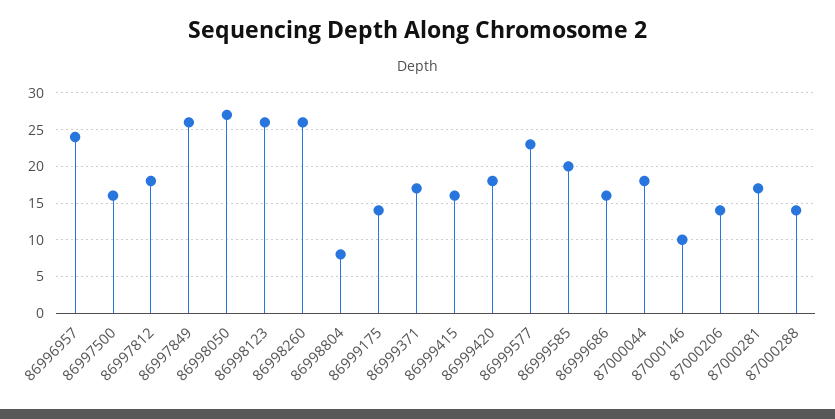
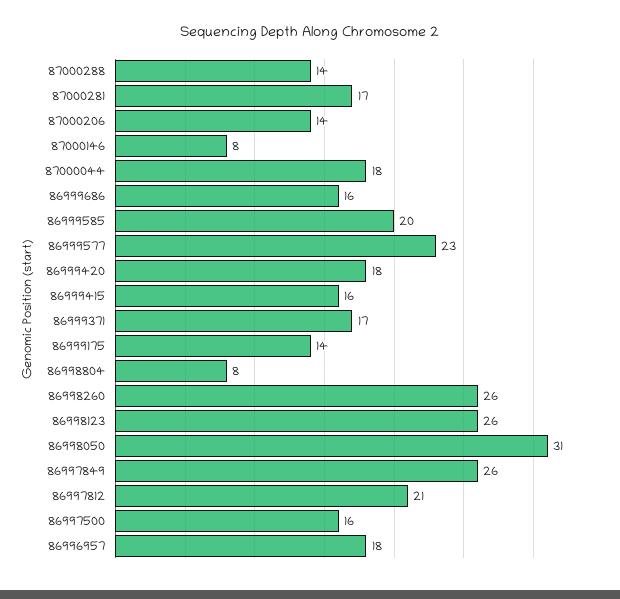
  {
-   "86996957": 24,
+   "86996957": 18,
    "86997500": 16,
-   "86997812": 18,
+   "86997812": 21,
    "86997849": 26,
-   "86998050": 27,
+   "86998050": 31,
    "86998123": 26,
    "86998260": 26,
    "86998804": 8,
    "86999175": 14,
    "86999371": 17,
    "86999415": 16,
    "86999420": 18,
    "86999577": 23,
    "86999585": 20,
    "86999686": 16,
    "87000044": 18,
-   "87000146": 10,
+   "87000146": 8,
    "87000206": 14,
    "87000281": 17,
    "87000288": 14
  }

